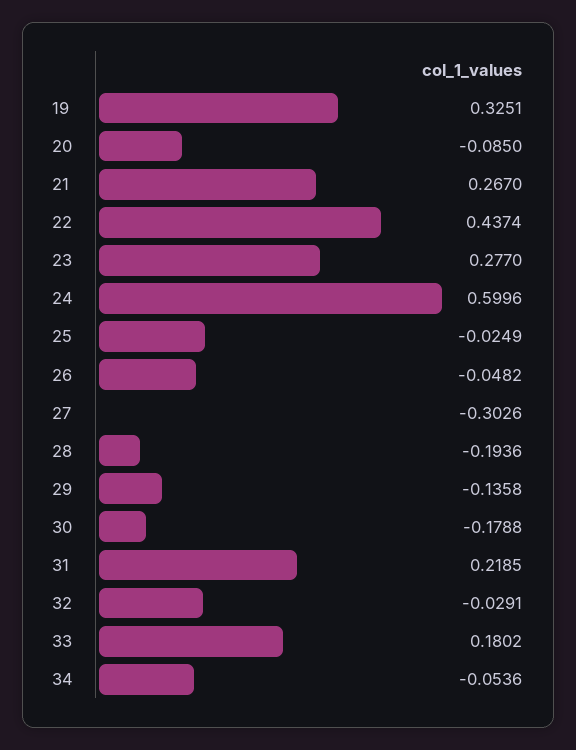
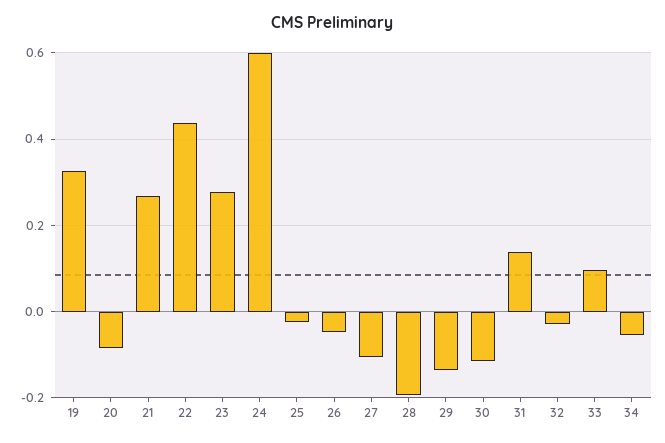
  {
    "19": 0.3251,
    "20": -0.085,
    "21": 0.267,
    "22": 0.4374,
    "23": 0.277,
    "24": 0.5996,
    "25": -0.0249,
    "26": -0.0482,
-   "27": -0.3026,
+   "27": -0.1,
    "28": -0.1936,
    "29": -0.1358,
-   "30": -0.1788,
+   "30": -0.12,
-   "31": 0.2185,
+   "31": 0.14,
    "32": -0.0291,
-   "33": 0.1802,
+   "33": 0.1,
    "34": -0.0536
  }

